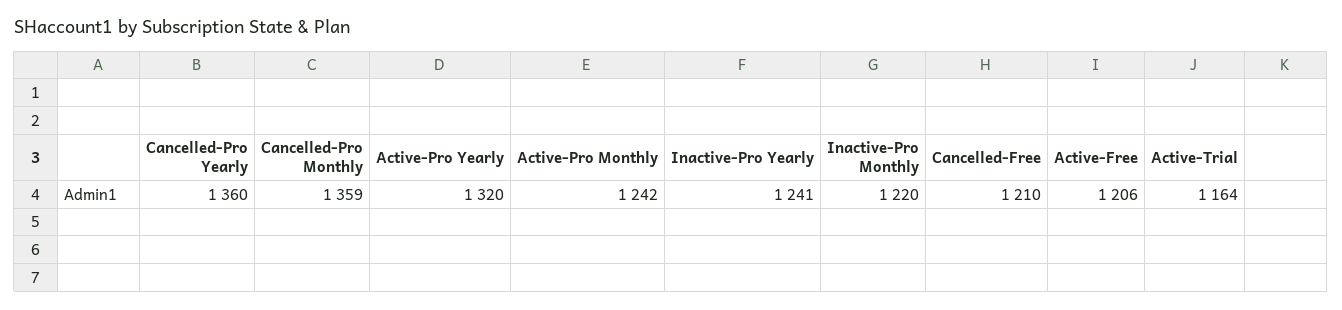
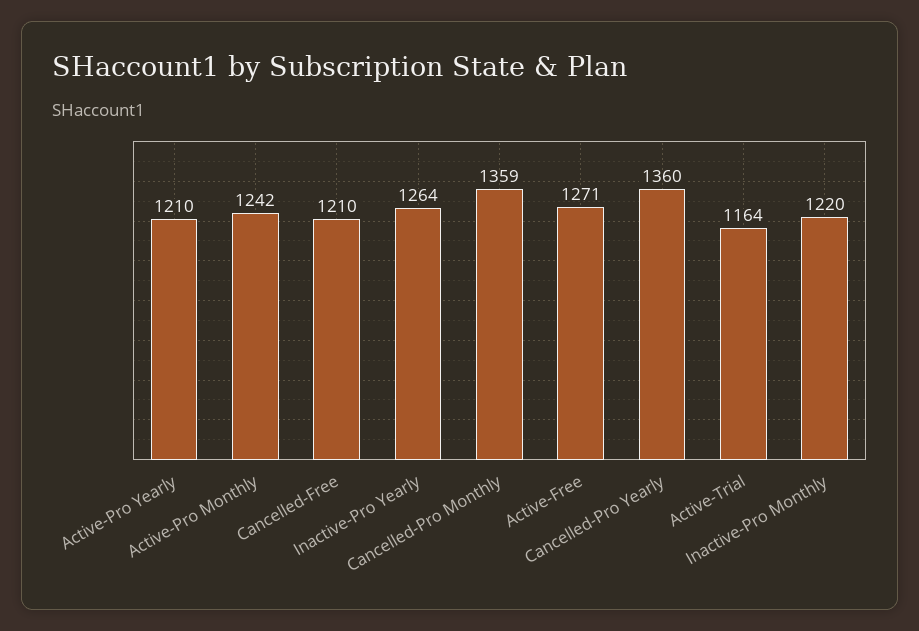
  {
    "Cancelled-Pro Yearly": 1360,
    "Cancelled-Pro Monthly": 1359,
-   "Active-Pro Yearly": 1320,
+   "Active-Pro Yearly": 1210,
    "Active-Pro Monthly": 1242,
-   "Inactive-Pro Yearly": 1241,
+   "Inactive-Pro Yearly": 1264,
    "Inactive-Pro Monthly": 1220,
    "Cancelled-Free": 1210,
-   "Active-Free": 1206,
+   "Active-Free": 1271,
    "Active-Trial": 1164
  }

